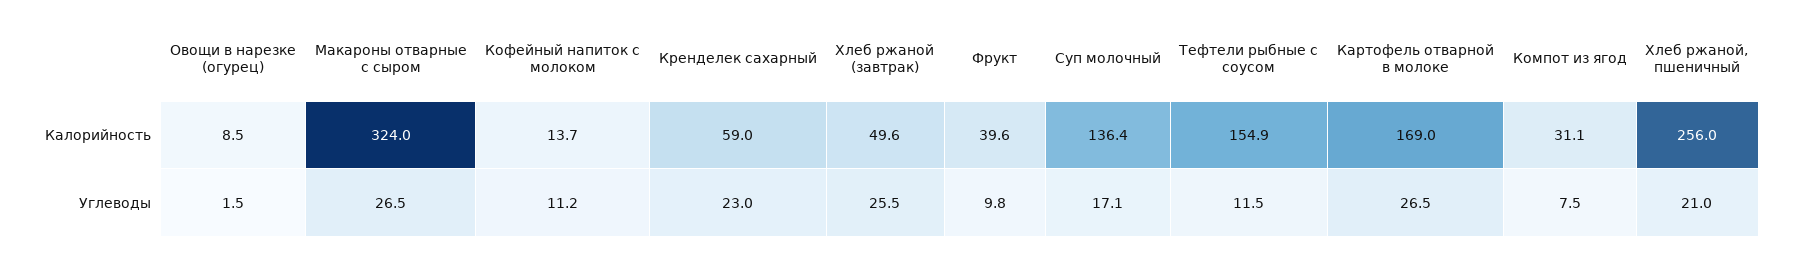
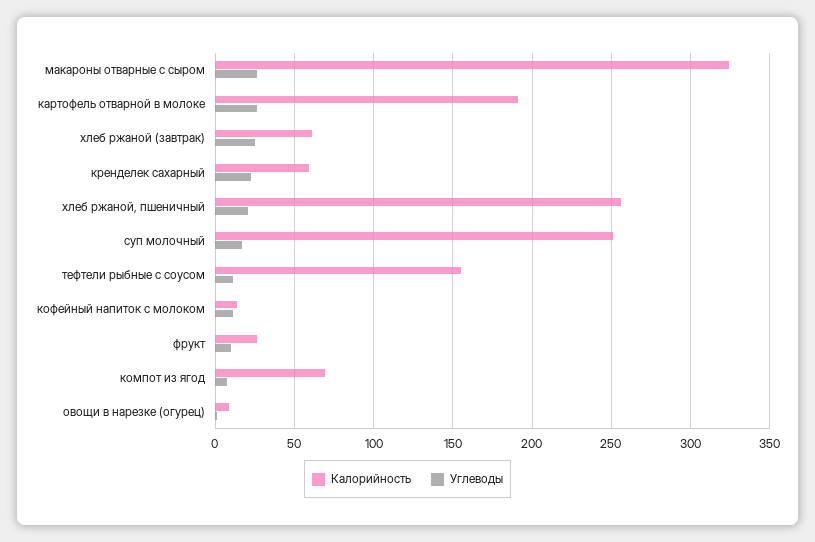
  {
    "Калорийность": {
      "Овощи в нарезке (огурец)": 8.5,
      "Макароны отварные с сыром": 324,
      "Кофейный напиток с молоком": 13.7,
      "Кренделек сахарный": 59,
-     "Хлеб ржаной (завтрак)": 49.6,
+     "Хлеб ржаной (завтрак)": 60,
-     "Фрукт": 39.6,
+     "Фрукт": 25,
-     "Суп молочный": 136.4,
+     "Суп молочный": 250,
      "Тефтели рыбные с соусом": 154.9,
-     "Картофель отварной в молоке": 169,
+     "Картофель отварной в молоке": 190,
-     "Компот из ягод": 31.1,
+     "Компот из ягод": 70,
      "Хлеб ржаной, пшеничный": 256
    },
    "Углеводы": {
      "Овощи в нарезке (огурец)": 1.5,
      "Макароны отварные с сыром": 26.5,
      "Кофейный напиток с молоком": 11.2,
      "Кренделек сахарный": 23,
      "Хлеб ржаной (завтрак)": 25.5,
      "Фрукт": 9.8,
      "Суп молочный": 17.1,
      "Тефтели рыбные с соусом": 11.5,
      "Картофель отварной в молоке": 26.5,
      "Компот из ягод": 7.5,
      "Хлеб ржаной, пшеничный": 21
    }
  }

